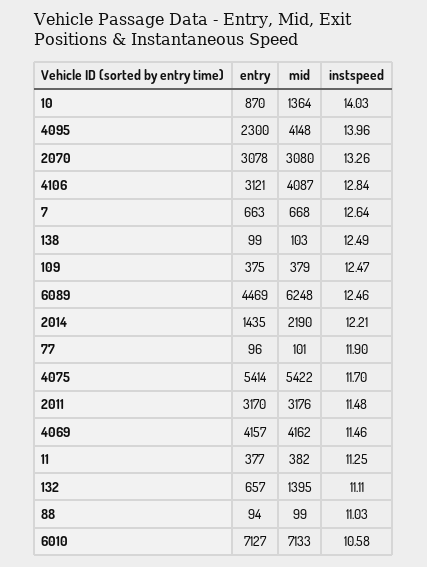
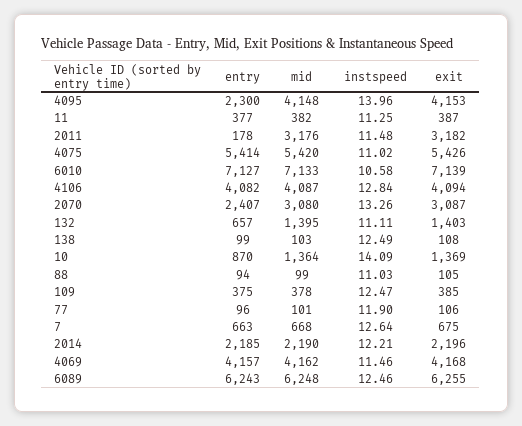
  {
    "entry": {
      "10": 870,
      "4095": 2300,
-     "2070": 3078,
+     "2070": 2407,
-     "4106": 3121,
+     "4106": 4082,
      "7": 663,
      "138": 99,
      "109": 375,
-     "6089": 4469,
+     "6089": 6243,
-     "2014": 1435,
+     "2014": 2185,
      "77": 96,
      "4075": 5414,
-     "2011": 3170,
+     "2011": 178,
      "4069": 4157,
      "11": 377,
      "132": 657,
      "88": 94,
      "6010": 7127
    },
    "mid": {
      "10": 1364,
      "4095": 4148,
      "2070": 3080,
      "4106": 4087,
      "7": 668,
      "138": 103,
-     "109": 379,
+     "109": 378,
      "6089": 6248,
      "2014": 2190,
      "77": 101,
-     "4075": 5422,
+     "4075": 5420,
      "2011": 3176,
      "4069": 4162,
      "11": 382,
      "132": 1395,
      "88": 99,
      "6010": 7133
    },
    "instspeed": {
-     "10": 14.03,
+     "10": 14.09,
      "4095": 13.96,
      "2070": 13.26,
      "4106": 12.84,
      "7": 12.64,
      "138": 12.49,
      "109": 12.47,
      "6089": 12.46,
      "2014": 12.21,
      "77": 11.9,
-     "4075": 11.7,
+     "4075": 11.02,
      "2011": 11.48,
      "4069": 11.46,
      "11": 11.25,
      "132": 11.11,
      "88": 11.03,
      "6010": 10.58
-   }
+   },
+   "exit": {
+     "4095": 4153,
+     "11": 387,
+     "2011": 3182,
+     "4075": 5426,
+     "6010": 7139,
+     "4106": 4094,
+     "2070": 3087,
+     "132": 1403,
+     "138": 108,
+     "10": 1369,
+     "88": 105,
+     "109": 385,
+     "77": 106,
+     "7": 675,
+     "2014": 2196,
+     "4069": 4168,
+     "6089": 6255
+   }
  }

